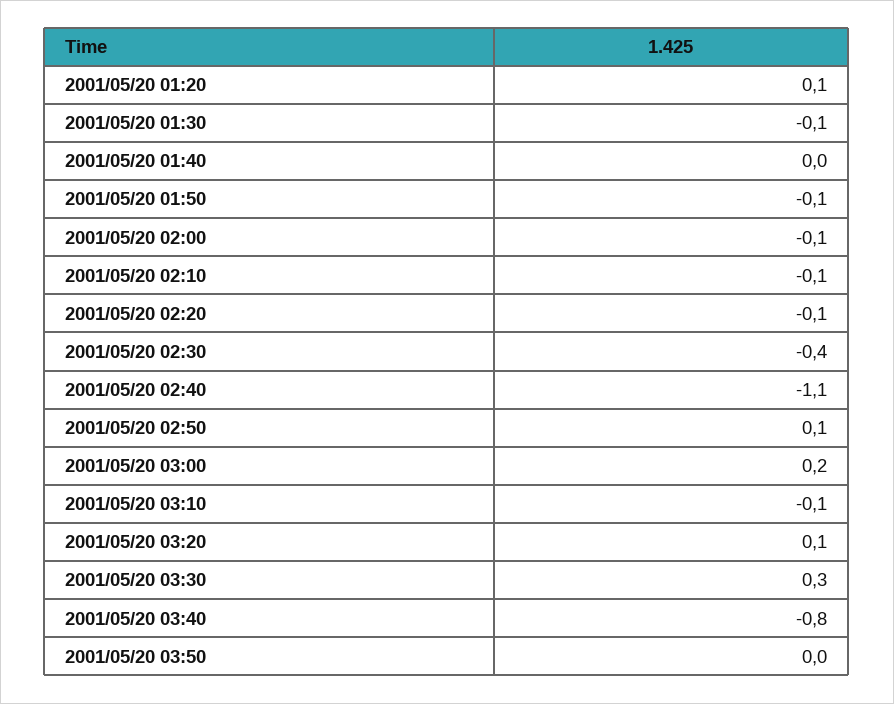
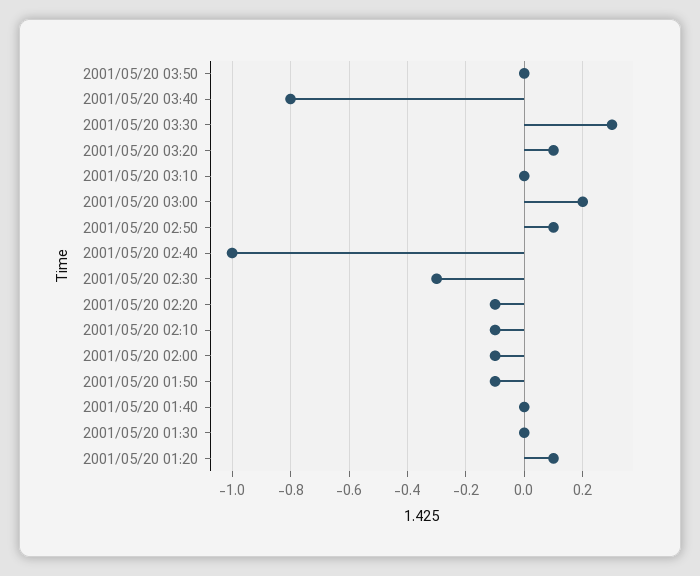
  {
    "2001/05/20 01:20": 0.1,
-   "2001/05/20 01:30": -0.1,
+   "2001/05/20 01:30": 0,
    "2001/05/20 01:40": 0,
    "2001/05/20 01:50": -0.1,
    "2001/05/20 02:00": -0.1,
    "2001/05/20 02:10": -0.1,
    "2001/05/20 02:20": -0.1,
-   "2001/05/20 02:30": -0.4,
+   "2001/05/20 02:30": -0.3,
-   "2001/05/20 02:40": -1.1,
+   "2001/05/20 02:40": -1,
    "2001/05/20 02:50": 0.1,
    "2001/05/20 03:00": 0.2,
-   "2001/05/20 03:10": -0.1,
+   "2001/05/20 03:10": 0,
    "2001/05/20 03:20": 0.1,
    "2001/05/20 03:30": 0.3,
    "2001/05/20 03:40": -0.8,
    "2001/05/20 03:50": 0
  }

